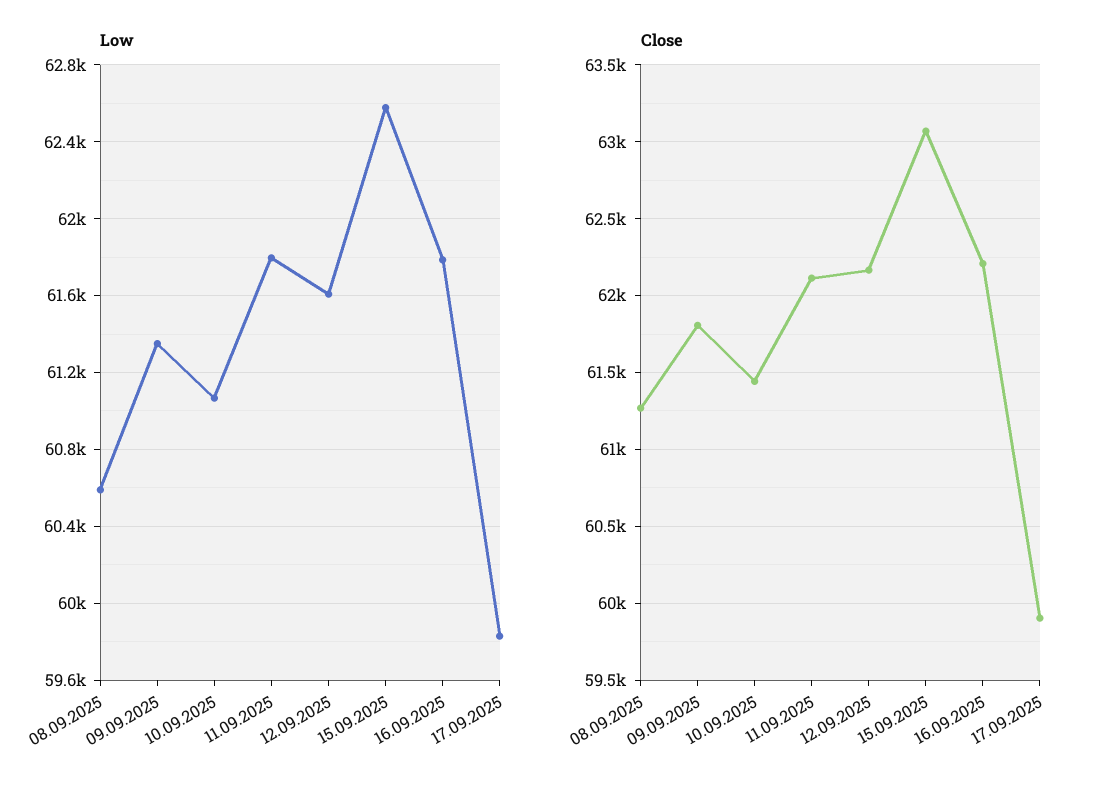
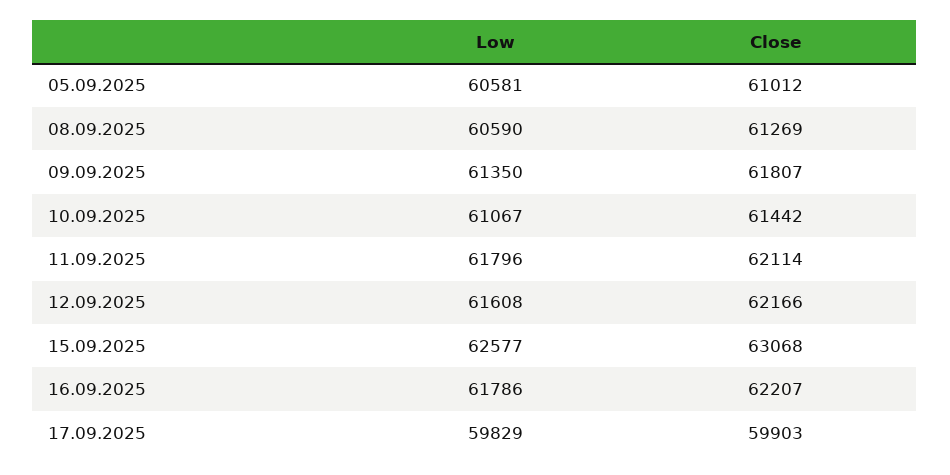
  {
    "Low": {
      "08.09.2025": 60590,
      "09.09.2025": 61350,
      "10.09.2025": 61067,
      "11.09.2025": 61796,
      "12.09.2025": 61608,
      "15.09.2025": 62577,
      "16.09.2025": 61786,
-     "17.09.2025": 59829
+     "17.09.2025": 59829,
+     "05.09.2025": 60581
    },
    "Close": {
      "08.09.2025": 61269,
      "09.09.2025": 61807,
      "10.09.2025": 61442,
      "11.09.2025": 62114,
      "12.09.2025": 62166,
      "15.09.2025": 63068,
      "16.09.2025": 62207,
-     "17.09.2025": 59903
+     "17.09.2025": 59903,
+     "05.09.2025": 61012
    }
  }

